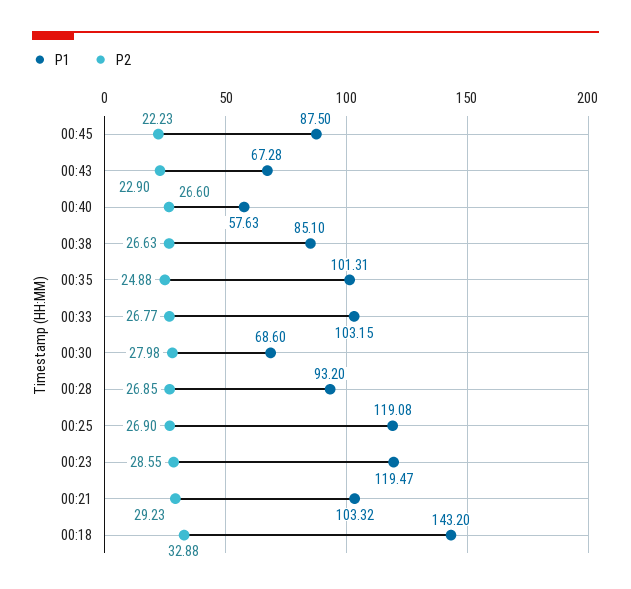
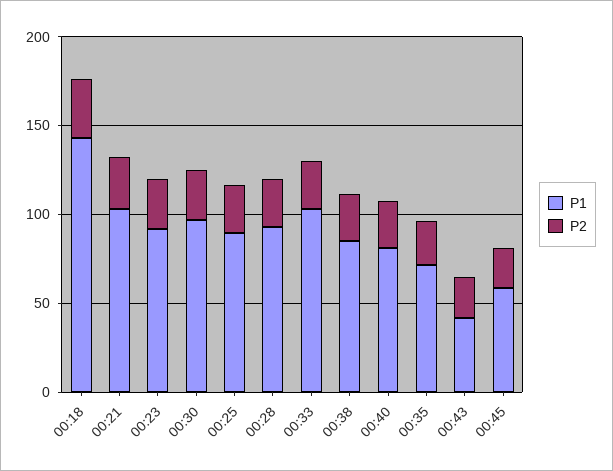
  {
    "P1": {
-     "00:45": 87.5,
+     "00:45": 60,
-     "00:43": 67.28,
+     "00:43": 40,
-     "00:40": 57.63,
+     "00:40": 80,
      "00:38": 85.1,
-     "00:35": 101.31,
+     "00:35": 70,
      "00:33": 103.15,
-     "00:30": 68.6,
+     "00:30": 100,
      "00:28": 93.2,
-     "00:25": 119.08,
+     "00:25": 90,
-     "00:23": 119.47,
+     "00:23": 90,
      "00:21": 103.32,
      "00:18": 143.2
    },
    "P2": {
      "00:45": 22.23,
      "00:43": 22.9,
      "00:40": 26.6,
      "00:38": 26.63,
      "00:35": 24.88,
      "00:33": 26.77,
      "00:30": 27.98,
      "00:28": 26.85,
      "00:25": 26.9,
      "00:23": 28.55,
      "00:21": 29.23,
      "00:18": 32.88
    }
  }

